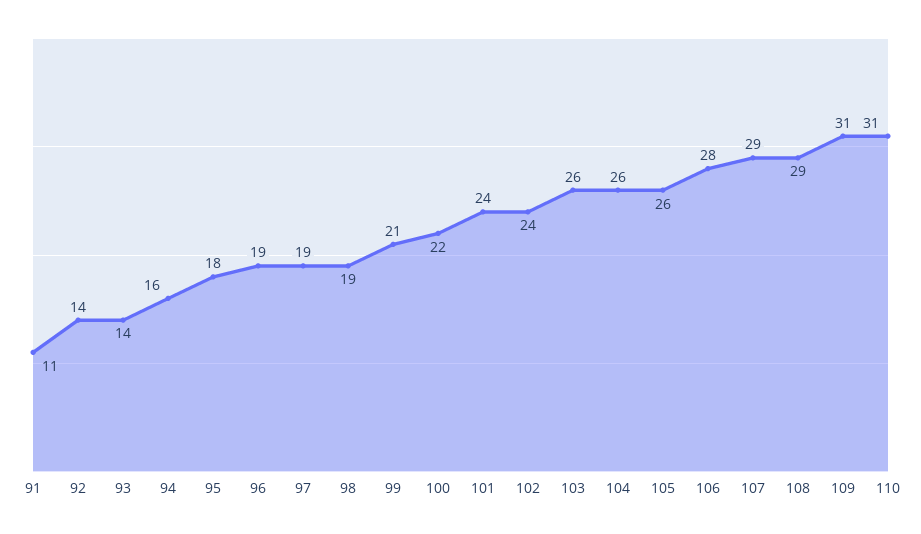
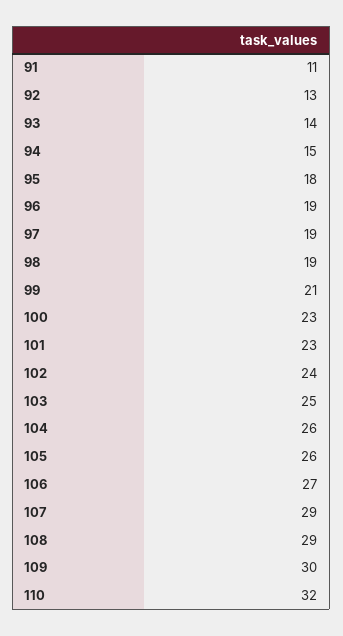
  {
    "91": 11,
-   "92": 14,
+   "92": 13,
    "93": 14,
-   "94": 16,
+   "94": 15,
    "95": 18,
    "96": 19,
    "97": 19,
    "98": 19,
    "99": 21,
-   "100": 22,
+   "100": 23,
-   "101": 24,
+   "101": 23,
    "102": 24,
-   "103": 26,
+   "103": 25,
    "104": 26,
    "105": 26,
-   "106": 28,
+   "106": 27,
    "107": 29,
    "108": 29,
-   "109": 31,
+   "109": 30,
-   "110": 31
+   "110": 32
  }

